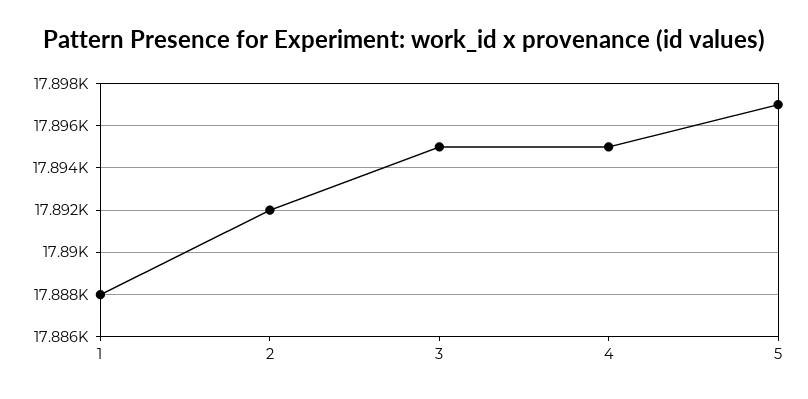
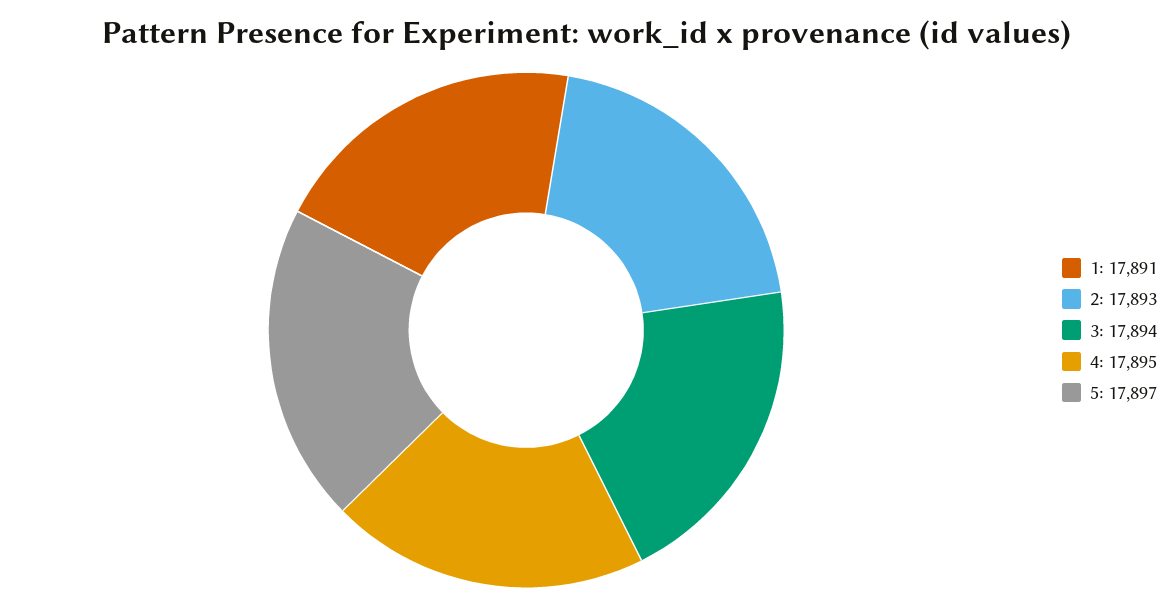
  {
-   "1": 17888,
+   "1": 17891,
-   "2": 17892,
+   "2": 17893,
-   "3": 17895,
+   "3": 17894,
    "4": 17895,
    "5": 17897
  }

